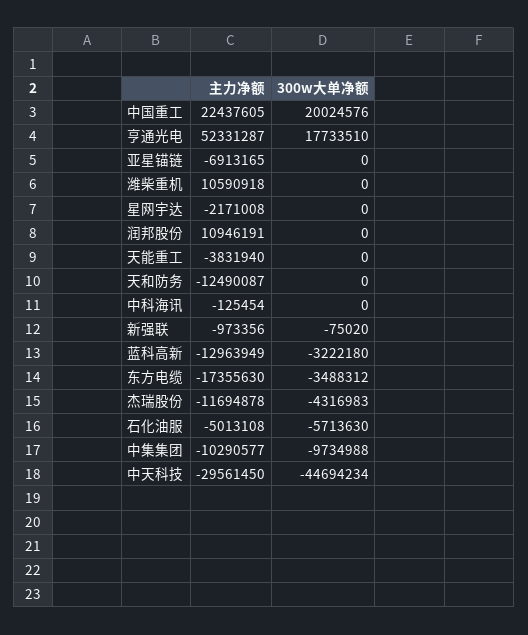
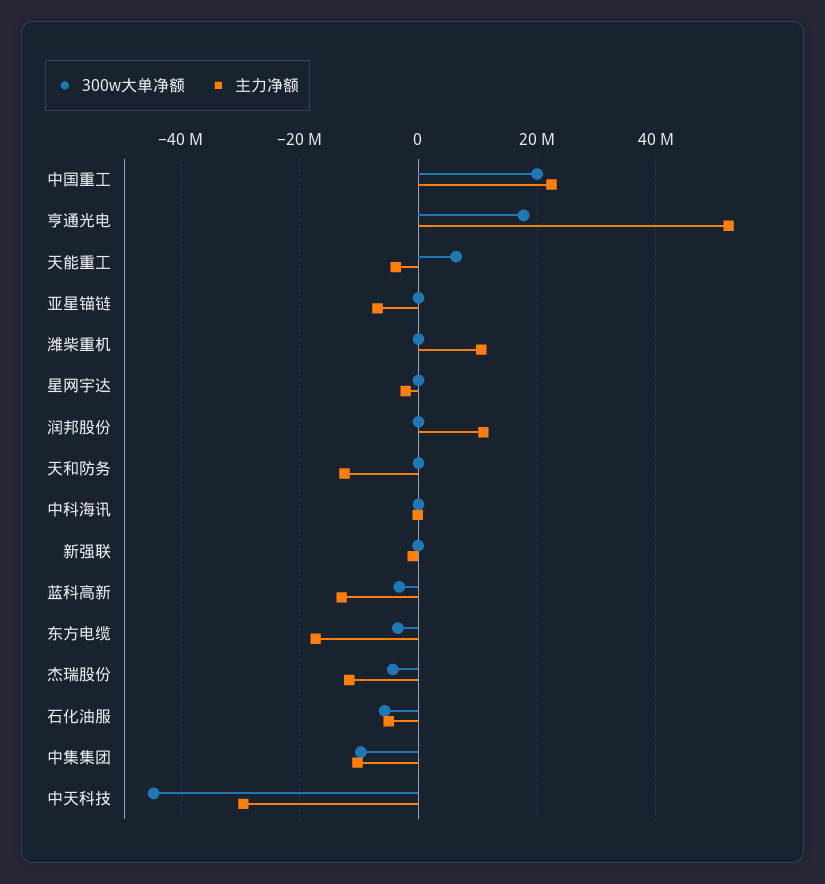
  {
    "主力净额": {
      "中国重工": 22437605,
      "亨通光电": 52331287,
      "亚星锚链": -6913165,
      "潍柴重机": 10590918,
      "星网宇达": -2171008,
      "润邦股份": 10946191,
      "天能重工": -3831940,
      "天和防务": -12490087,
      "中科海讯": -125454,
      "新强联": -973356,
      "蓝科高新": -12963949,
      "东方电缆": -17355630,
      "杰瑞股份": -11694878,
      "石化油服": -5013108,
      "中集集团": -10290577,
      "中天科技": -29561450
    },
    "300w大单净额": {
      "中国重工": 20024576,
      "亨通光电": 17733510,
      "亚星锚链": 0,
      "潍柴重机": 0,
      "星网宇达": 0,
      "润邦股份": 0,
-     "天能重工": 0,
+     "天能重工": 6000000,
      "天和防务": 0,
      "中科海讯": 0,
      "新强联": -75020,
      "蓝科高新": -3222180,
      "东方电缆": -3488312,
      "杰瑞股份": -4316983,
      "石化油服": -5713630,
      "中集集团": -9734988,
      "中天科技": -44694234
    }
  }

